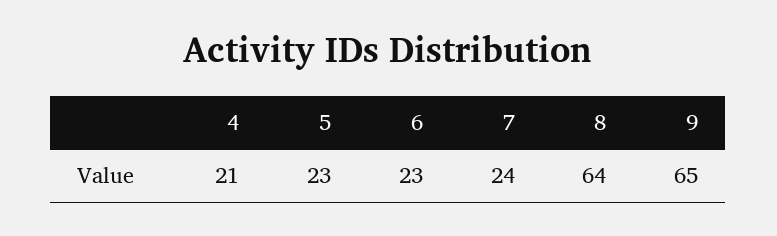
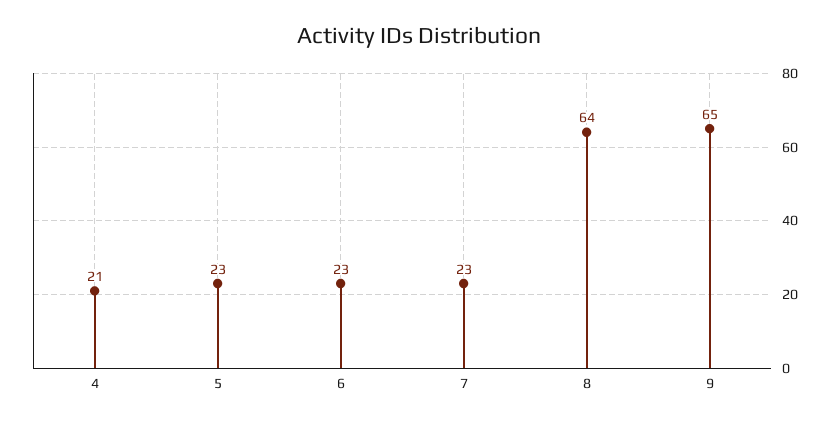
  {
    "4": 21,
    "5": 23,
    "6": 23,
-   "7": 24,
+   "7": 23,
    "8": 64,
    "9": 65
  }

